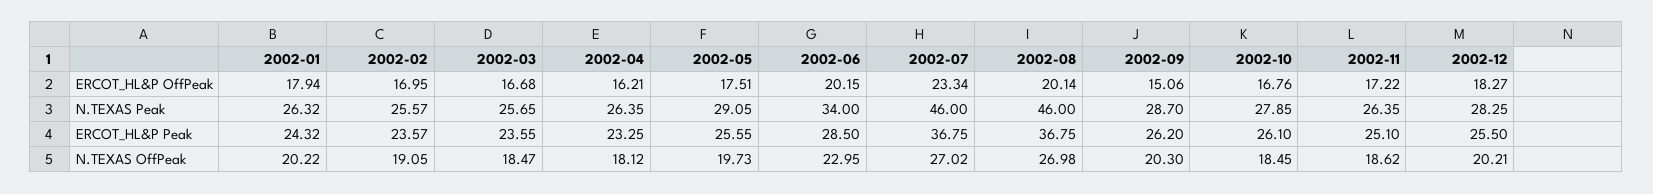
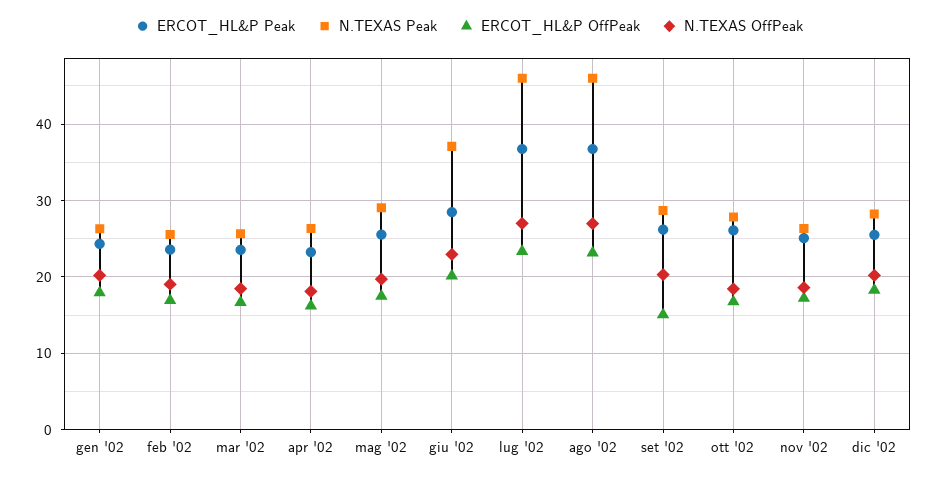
  {
    "ERCOT_HL&P OffPeak": {
      "2002-01": 17.94,
      "2002-02": 16.95,
      "2002-03": 16.68,
      "2002-04": 16.21,
      "2002-05": 17.51,
      "2002-06": 20.15,
      "2002-07": 23.34,
-     "2002-08": 20.14,
+     "2002-08": 23,
      "2002-09": 15.06,
      "2002-10": 16.76,
      "2002-11": 17.22,
      "2002-12": 18.27
    },
    "N.TEXAS Peak": {
      "2002-01": 26.32,
      "2002-02": 25.57,
      "2002-03": 25.65,
      "2002-04": 26.35,
      "2002-05": 29.05,
-     "2002-06": 34,
+     "2002-06": 37,
      "2002-07": 46,
      "2002-08": 46,
      "2002-09": 28.7,
      "2002-10": 27.85,
      "2002-11": 26.35,
      "2002-12": 28.25
    },
    "ERCOT_HL&P Peak": {
      "2002-01": 24.32,
      "2002-02": 23.57,
      "2002-03": 23.55,
      "2002-04": 23.25,
      "2002-05": 25.55,
      "2002-06": 28.5,
      "2002-07": 36.75,
      "2002-08": 36.75,
      "2002-09": 26.2,
      "2002-10": 26.1,
      "2002-11": 25.1,
      "2002-12": 25.5
    },
    "N.TEXAS OffPeak": {
      "2002-01": 20.22,
      "2002-02": 19.05,
      "2002-03": 18.47,
      "2002-04": 18.12,
      "2002-05": 19.73,
      "2002-06": 22.95,
      "2002-07": 27.02,
      "2002-08": 26.98,
      "2002-09": 20.3,
      "2002-10": 18.45,
      "2002-11": 18.62,
      "2002-12": 20.21
    }
  }

